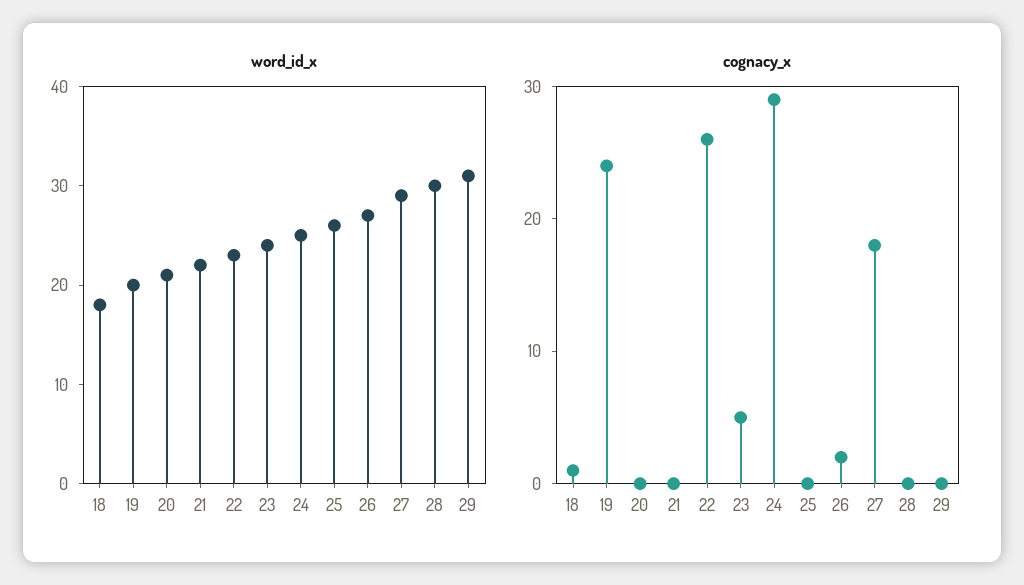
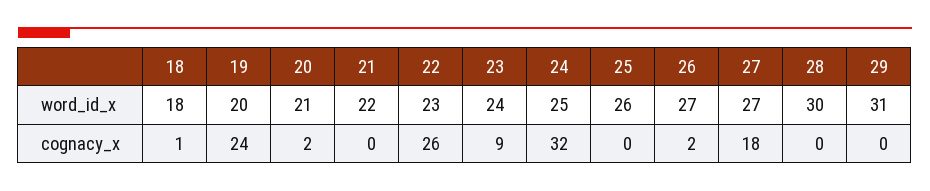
  {
    "word_id_x": {
      "18": 18,
      "19": 20,
      "20": 21,
      "21": 22,
      "22": 23,
      "23": 24,
      "24": 25,
      "25": 26,
      "26": 27,
-     "27": 29,
+     "27": 27,
      "28": 30,
      "29": 31
    },
    "cognacy_x": {
      "18": 1,
      "19": 24,
-     "20": 0,
+     "20": 2,
      "21": 0,
      "22": 26,
-     "23": 5,
+     "23": 9,
-     "24": 29,
+     "24": 32,
      "25": 0,
      "26": 2,
      "27": 18,
      "28": 0,
      "29": 0
    }
  }

